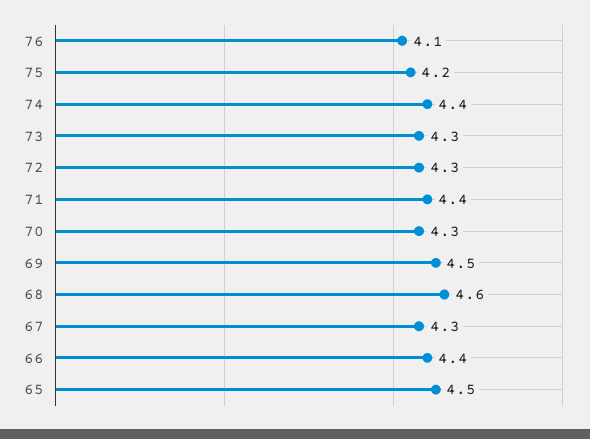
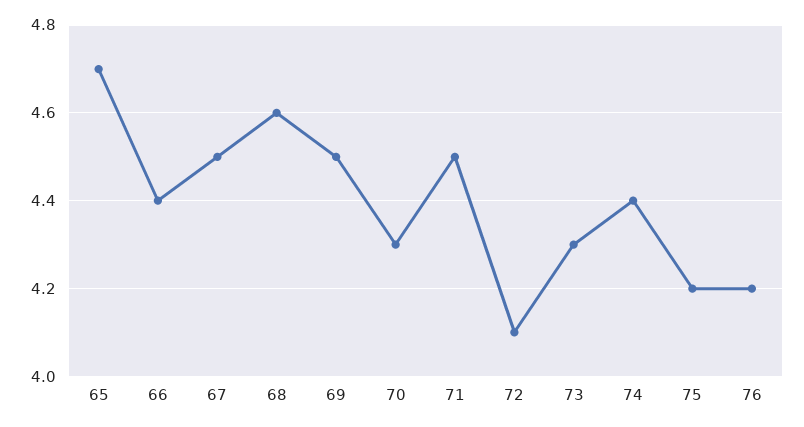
  {
-   "76": 4.1,
+   "76": 4.2,
    "75": 4.2,
    "74": 4.4,
    "73": 4.3,
-   "72": 4.3,
+   "72": 4.1,
-   "71": 4.4,
+   "71": 4.5,
    "70": 4.3,
    "69": 4.5,
    "68": 4.6,
-   "67": 4.3,
+   "67": 4.5,
    "66": 4.4,
-   "65": 4.5
+   "65": 4.7
  }

